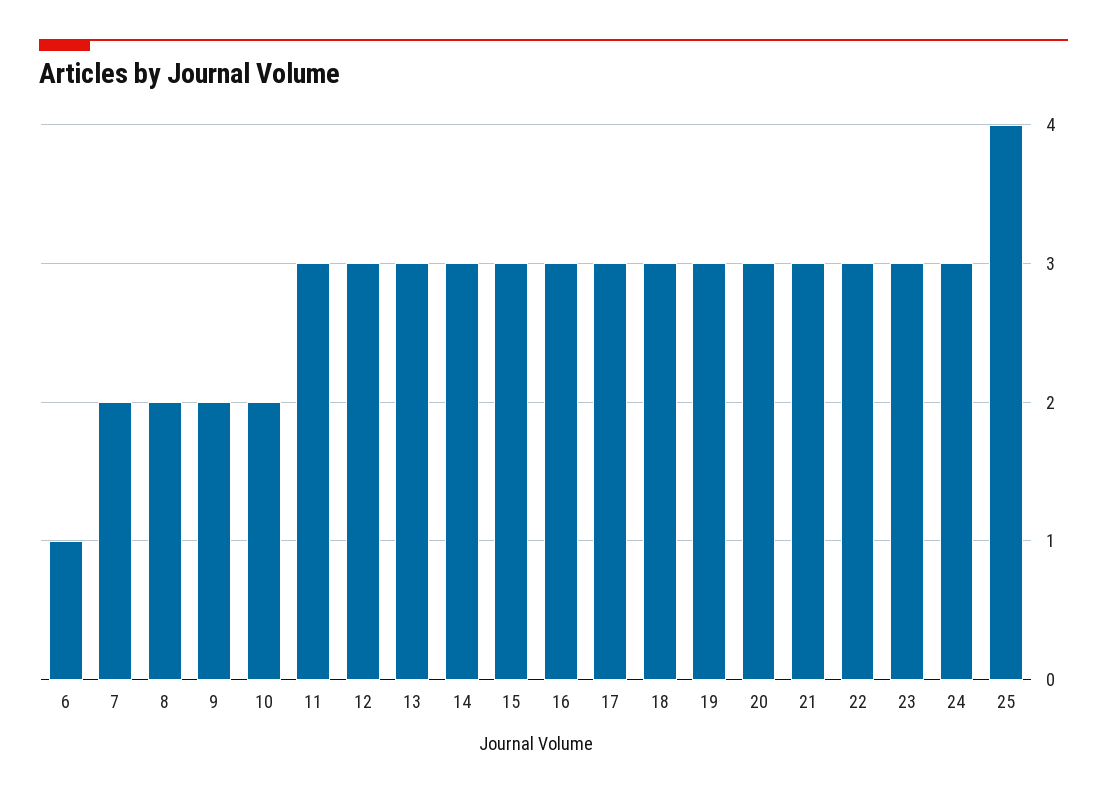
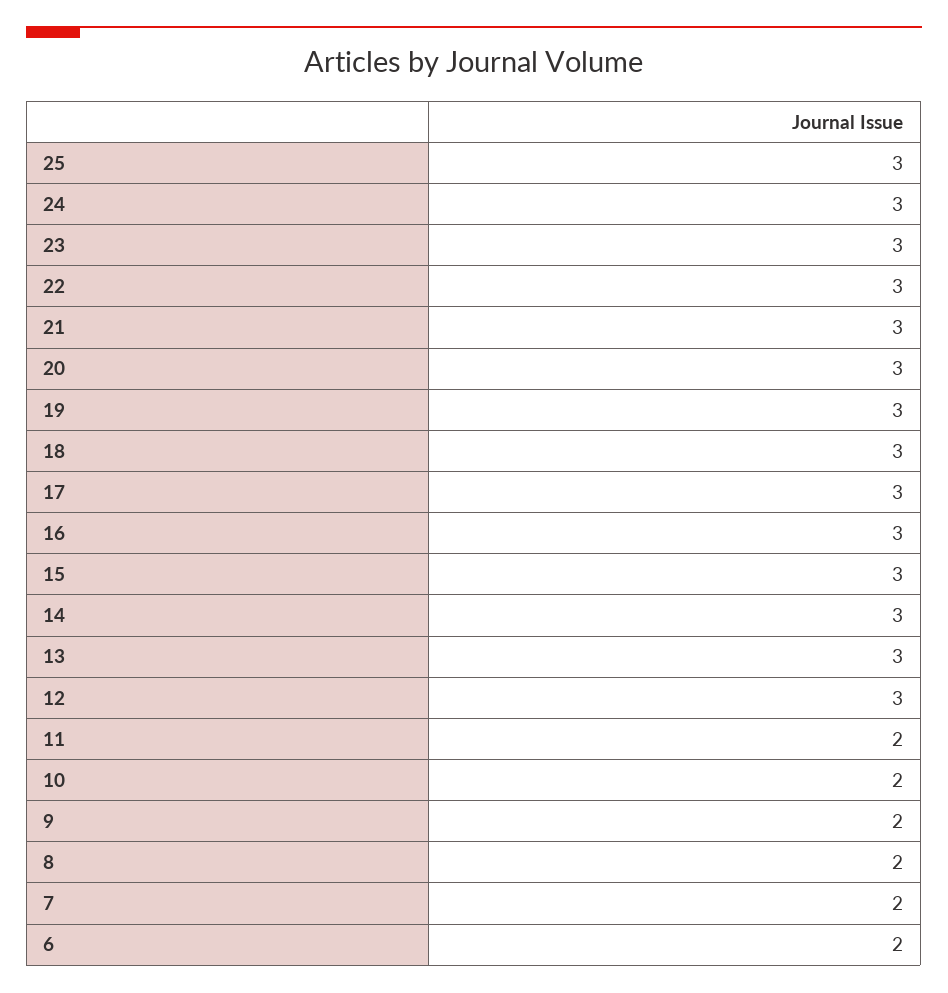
  {
-   "6": 1,
+   "6": 2,
    "7": 2,
    "8": 2,
    "9": 2,
    "10": 2,
-   "11": 3,
+   "11": 2,
    "12": 3,
    "13": 3,
    "14": 3,
    "15": 3,
    "16": 3,
    "17": 3,
    "18": 3,
    "19": 3,
    "20": 3,
    "21": 3,
    "22": 3,
    "23": 3,
    "24": 3,
-   "25": 4
+   "25": 3
  }

